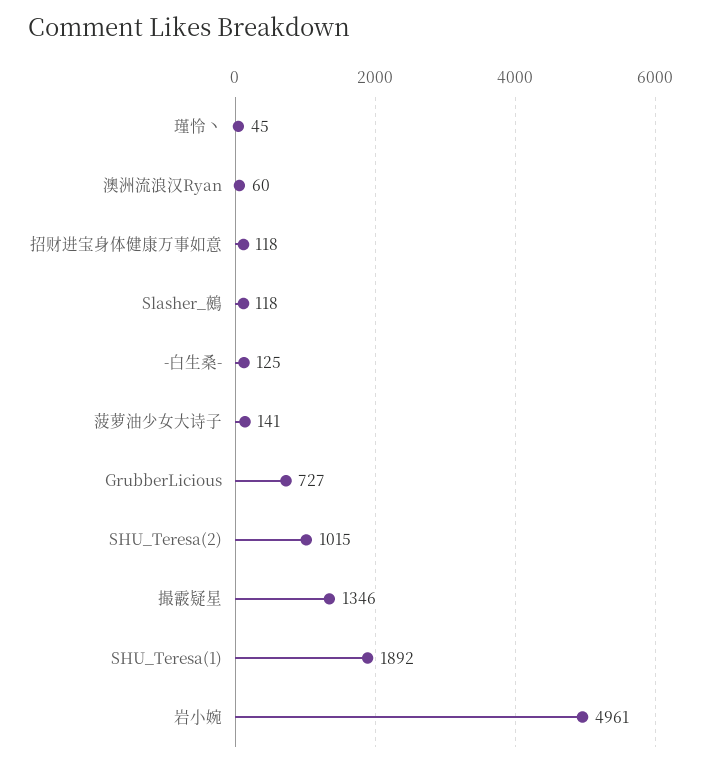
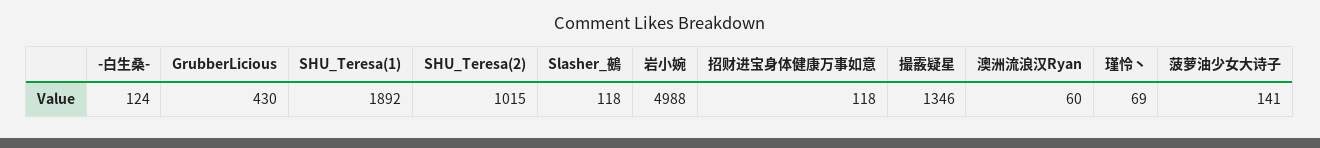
  {
-   "瑾怜丶": 45,
+   "瑾怜丶": 69,
    "澳洲流浪汉Ryan": 60,
    "招财进宝身体健康万事如意": 118,
    "Slasher_鵺": 118,
-   "-白生桑-": 125,
+   "-白生桑-": 124,
    "菠萝油少女大诗子": 141,
-   "GrubberLicious": 727,
+   "GrubberLicious": 430,
    "SHU_Teresa(2)": 1015,
    "撮霰疑星": 1346,
    "SHU_Teresa(1)": 1892,
-   "岩小婉": 4961
+   "岩小婉": 4988
  }

